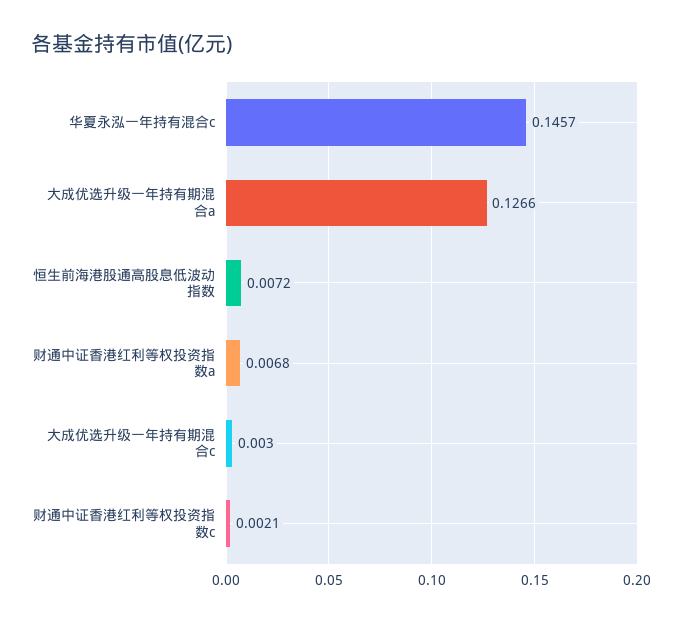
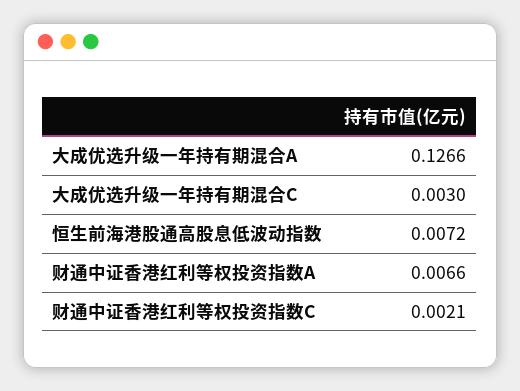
  {
-   "华夏永泓一年持有混合c": 0.1457,
    "大成优选升级一年持有期混合a": 0.1266,
    "恒生前海港股通高股息低波动指数": 0.0072,
-   "财通中证香港红利等权投资指数a": 0.0068,
+   "财通中证香港红利等权投资指数a": 0.0066,
    "大成优选升级一年持有期混合c": 0.003,
    "财通中证香港红利等权投资指数c": 0.0021
  }

